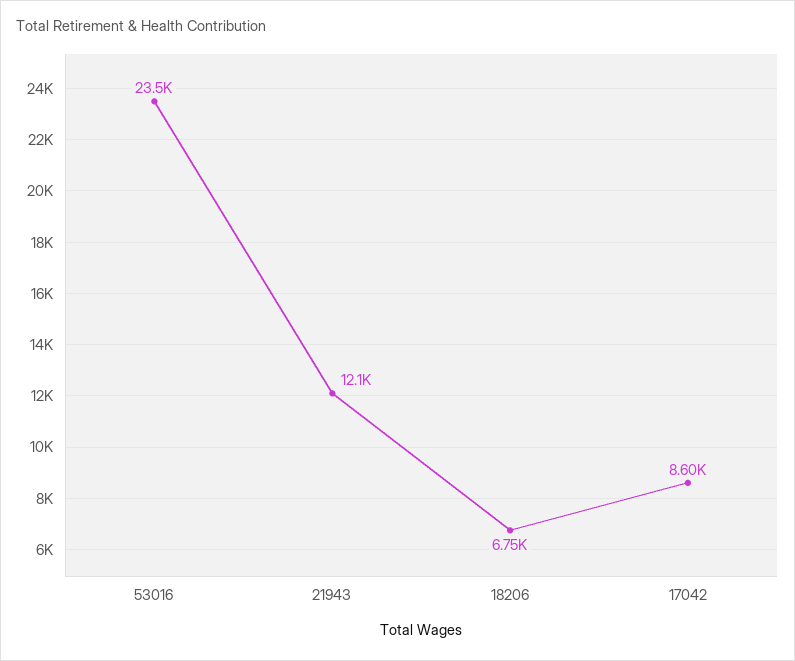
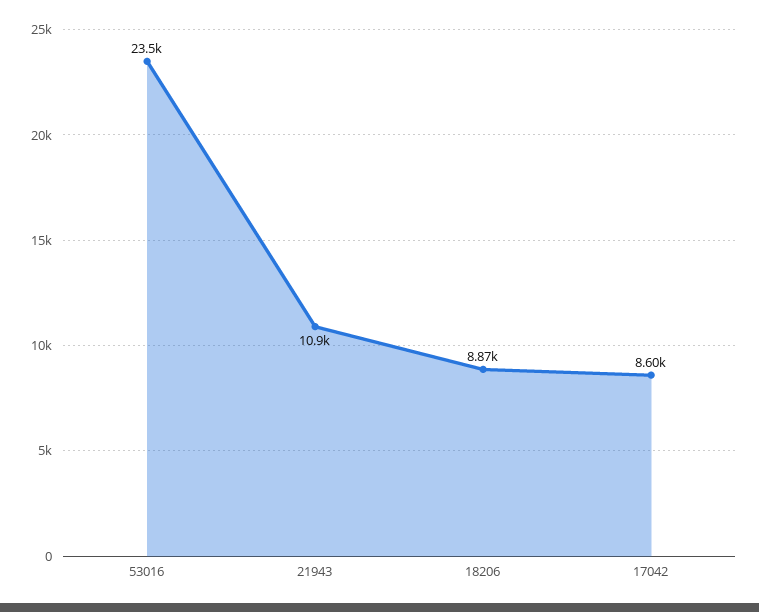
  {
    "53016": 23500,
-   "21943": 12100,
+   "21943": 10900,
-   "18206": 6750,
+   "18206": 8870,
    "17042": 8600
  }

